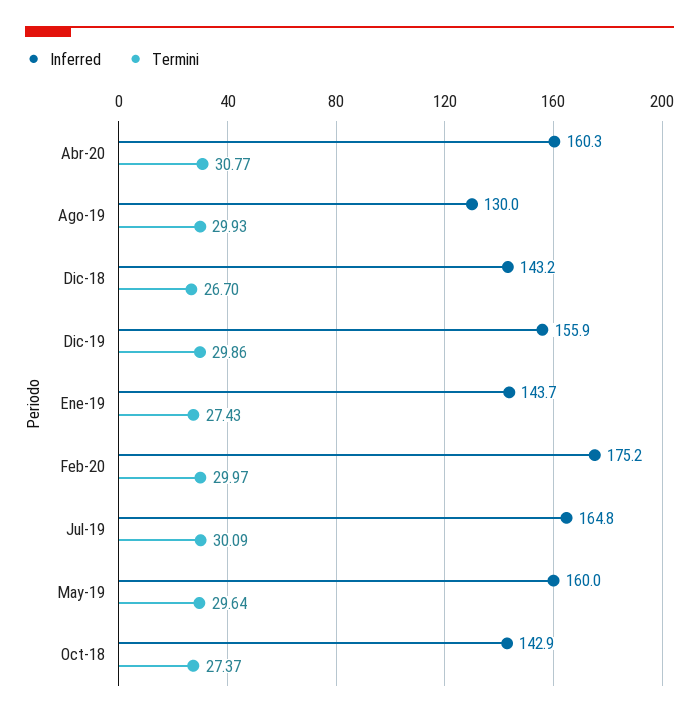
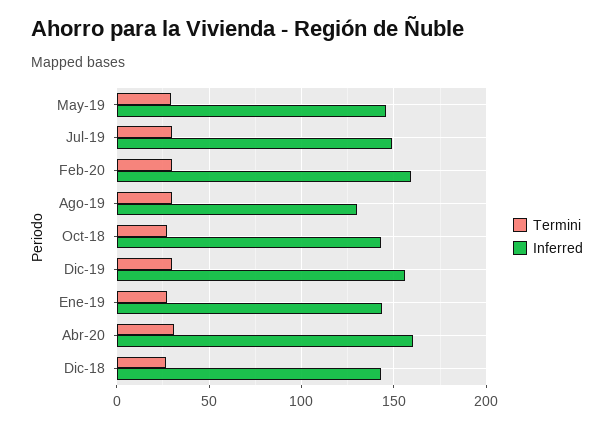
  {
    "Inferred": {
      "Abr-20": 160.3,
      "Ago-19": 130,
      "Dic-18": 143.2,
      "Dic-19": 155.9,
      "Ene-19": 143.7,
-     "Feb-20": 175.2,
+     "Feb-20": 160,
-     "Jul-19": 164.8,
+     "Jul-19": 150,
-     "May-19": 160,
+     "May-19": 145,
      "Oct-18": 142.9
    },
    "Termini": {
      "Abr-20": 30.77,
      "Ago-19": 29.93,
      "Dic-18": 26.7,
      "Dic-19": 29.86,
      "Ene-19": 27.43,
      "Feb-20": 29.97,
      "Jul-19": 30.09,
      "May-19": 29.64,
      "Oct-18": 27.37
    }
  }

